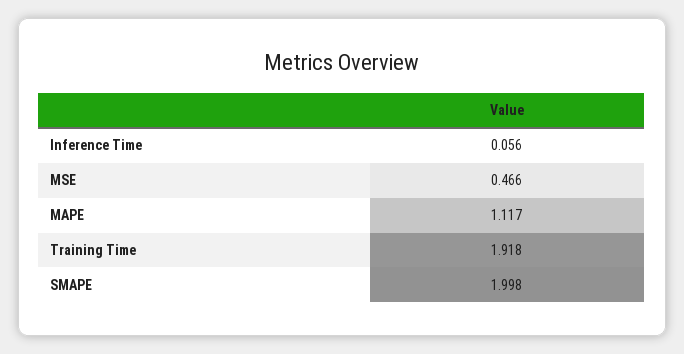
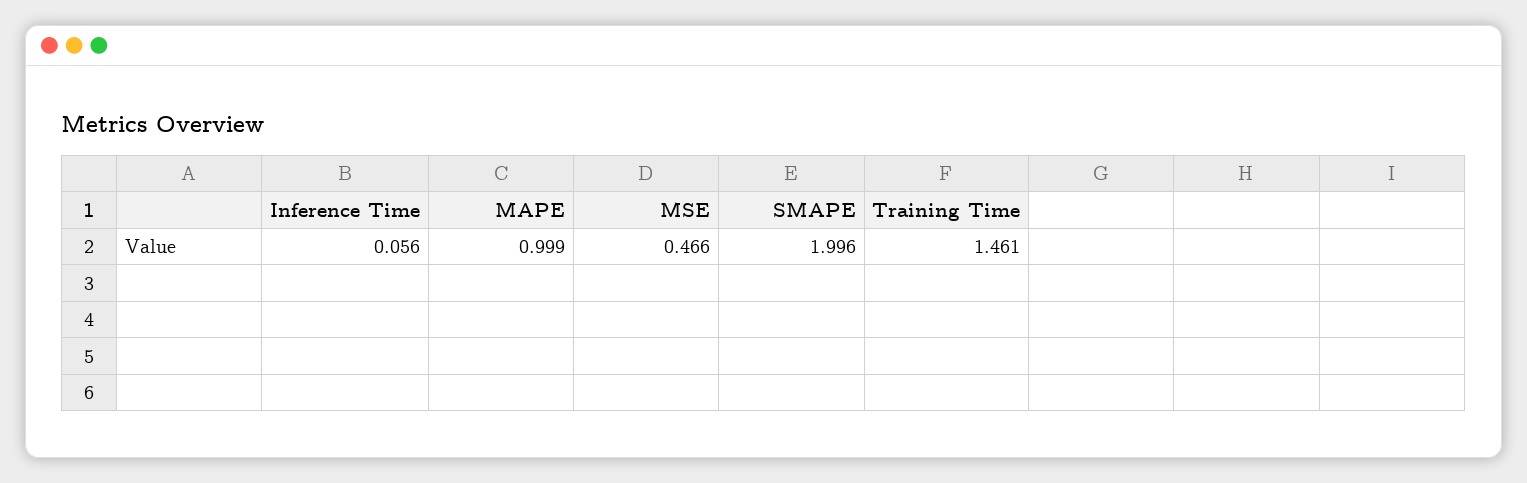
  {
    "Inference Time": 0.056,
    "MSE": 0.466,
-   "MAPE": 1.117,
+   "MAPE": 0.999,
-   "Training Time": 1.918,
+   "Training Time": 1.461,
-   "SMAPE": 1.998
+   "SMAPE": 1.996
  }

